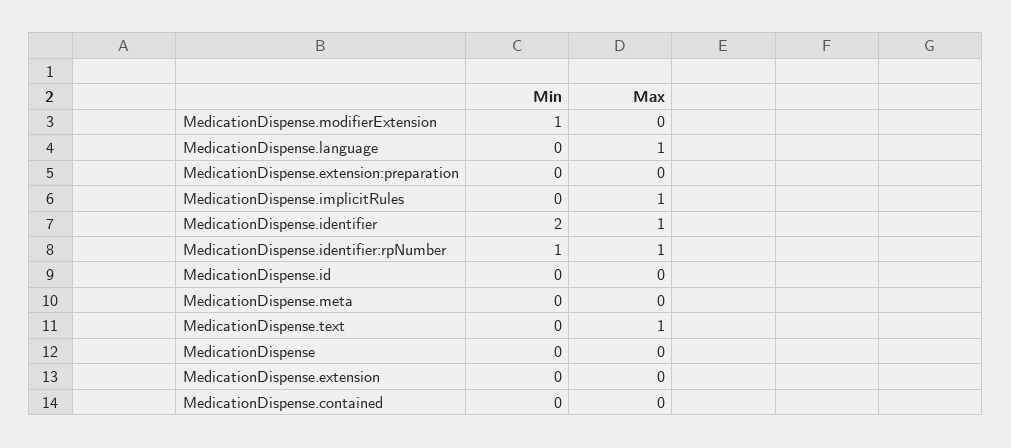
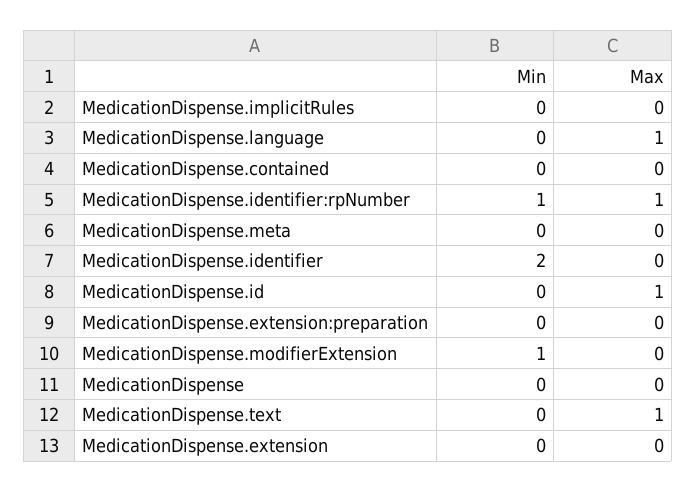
  {
    "Min": {
      "MedicationDispense.modifierExtension": 1,
      "MedicationDispense.language": 0,
      "MedicationDispense.extension:preparation": 0,
      "MedicationDispense.implicitRules": 0,
      "MedicationDispense.identifier": 2,
      "MedicationDispense.identifier:rpNumber": 1,
      "MedicationDispense.id": 0,
      "MedicationDispense.meta": 0,
      "MedicationDispense.text": 0,
      "MedicationDispense": 0,
      "MedicationDispense.extension": 0,
      "MedicationDispense.contained": 0
    },
    "Max": {
      "MedicationDispense.modifierExtension": 0,
      "MedicationDispense.language": 1,
      "MedicationDispense.extension:preparation": 0,
-     "MedicationDispense.implicitRules": 1,
+     "MedicationDispense.implicitRules": 0,
-     "MedicationDispense.identifier": 1,
+     "MedicationDispense.identifier": 0,
      "MedicationDispense.identifier:rpNumber": 1,
-     "MedicationDispense.id": 0,
+     "MedicationDispense.id": 1,
      "MedicationDispense.meta": 0,
      "MedicationDispense.text": 1,
      "MedicationDispense": 0,
      "MedicationDispense.extension": 0,
      "MedicationDispense.contained": 0
    }
  }

